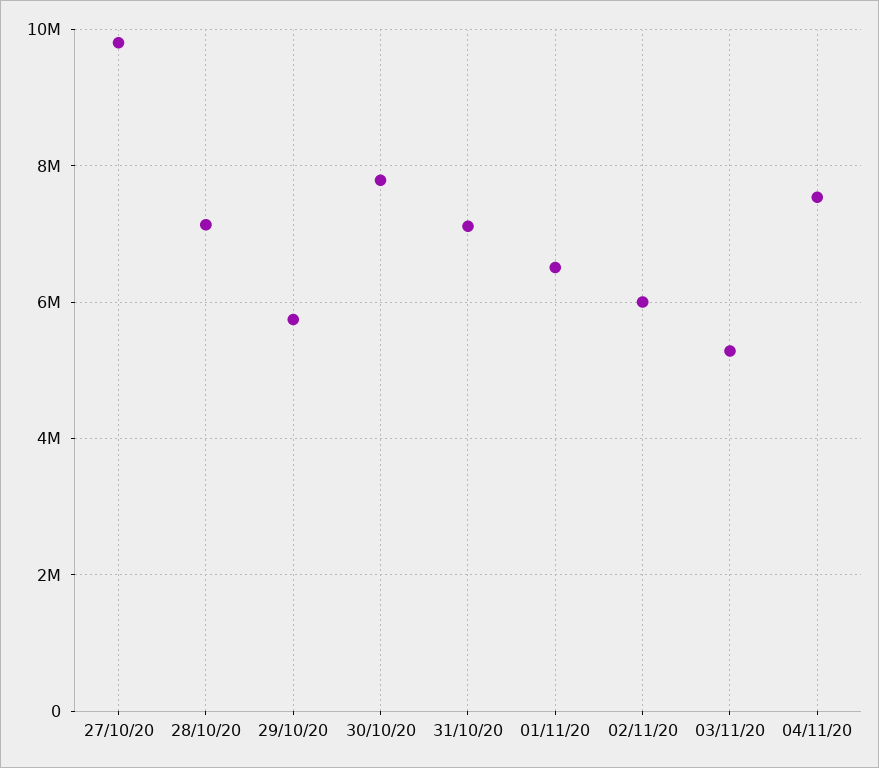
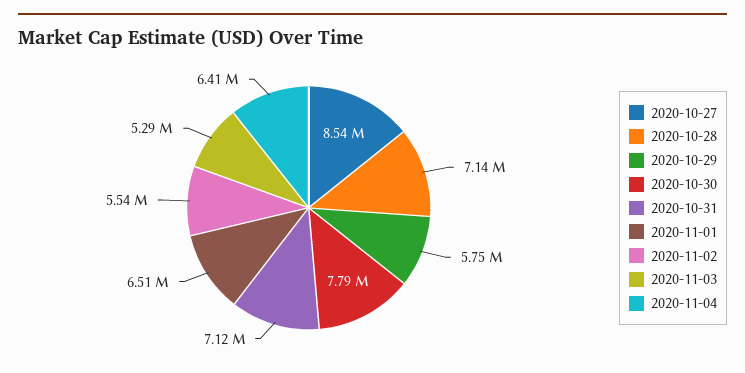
  {
-   "27/10/20": 9800000,
+   "27/10/20": 8540000,
    "28/10/20": 7140000,
    "29/10/20": 5750000,
    "30/10/20": 7790000,
    "31/10/20": 7120000,
    "01/11/20": 6510000,
-   "02/11/20": 6000000,
+   "02/11/20": 5540000,
    "03/11/20": 5290000,
-   "04/11/20": 7600000
+   "04/11/20": 6410000
  }

